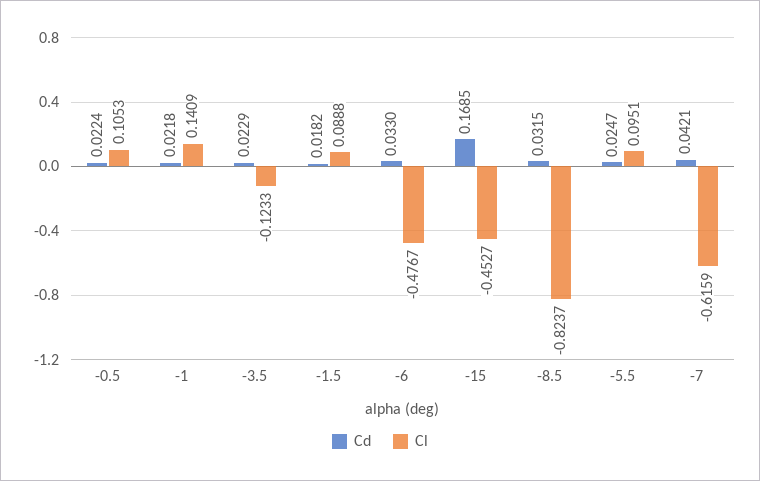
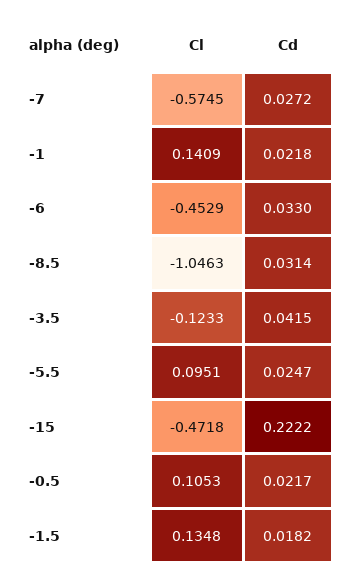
  {
    "Cd": {
-     "-0.5": 0.0224,
+     "-0.5": 0.0217,
      "-1": 0.0218,
-     "-3.5": 0.0229,
+     "-3.5": 0.0415,
      "-1.5": 0.0182,
      "-6": 0.033,
-     "-15": 0.1685,
+     "-15": 0.2222,
-     "-8.5": 0.0315,
+     "-8.5": 0.0314,
      "-5.5": 0.0247,
-     "-7": 0.0421
+     "-7": 0.0272
    },
    "Cl": {
      "-0.5": 0.1053,
      "-1": 0.1409,
      "-3.5": -0.1233,
-     "-1.5": 0.0888,
+     "-1.5": 0.1348,
-     "-6": -0.4767,
+     "-6": -0.4529,
-     "-15": -0.4527,
+     "-15": -0.4718,
-     "-8.5": -0.8237,
+     "-8.5": -1.0463,
      "-5.5": 0.0951,
-     "-7": -0.6159
+     "-7": -0.5745
    }
  }

